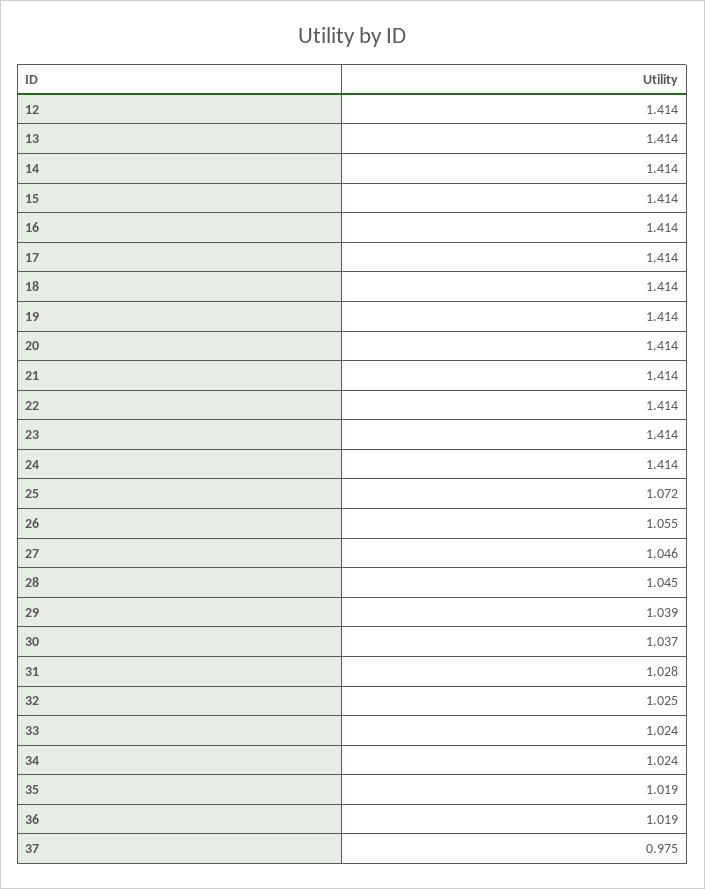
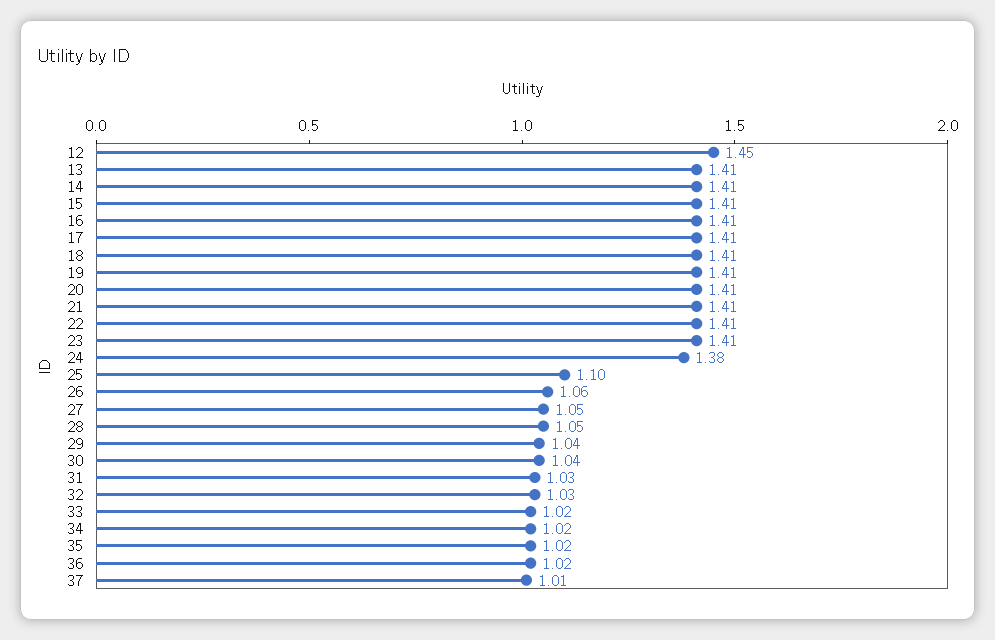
  {
-   "12": 1.414,
+   "12": 1.45,
    "13": 1.414,
    "14": 1.414,
    "15": 1.414,
    "16": 1.414,
    "17": 1.414,
    "18": 1.414,
    "19": 1.414,
    "20": 1.414,
    "21": 1.414,
    "22": 1.414,
    "23": 1.414,
-   "24": 1.414,
+   "24": 1.38,
-   "25": 1.072,
+   "25": 1.1,
    "26": 1.055,
    "27": 1.046,
    "28": 1.045,
    "29": 1.039,
    "30": 1.037,
    "31": 1.028,
    "32": 1.025,
    "33": 1.024,
    "34": 1.024,
    "35": 1.019,
    "36": 1.019,
-   "37": 0.975
+   "37": 1.01
  }

